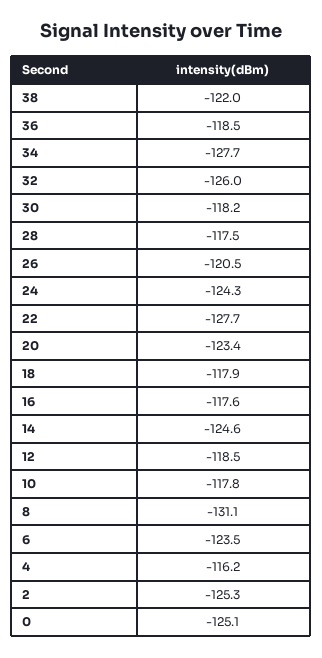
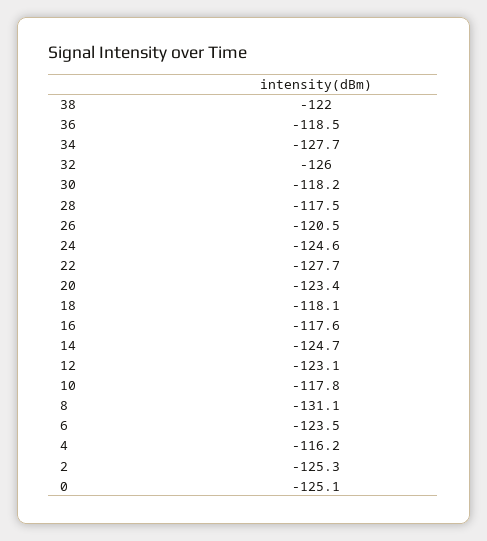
  {
    "38": -122,
    "36": -118.5,
    "34": -127.7,
    "32": -126,
    "30": -118.2,
    "28": -117.5,
    "26": -120.5,
-   "24": -124.3,
+   "24": -124.6,
    "22": -127.7,
    "20": -123.4,
-   "18": -117.9,
+   "18": -118.1,
    "16": -117.6,
-   "14": -124.6,
+   "14": -124.7,
-   "12": -118.5,
+   "12": -123.1,
    "10": -117.8,
    "8": -131.1,
    "6": -123.5,
    "4": -116.2,
    "2": -125.3,
    "0": -125.1
  }

